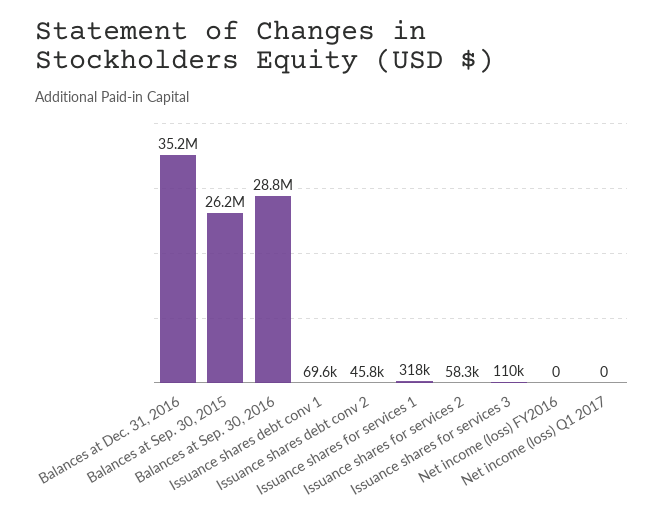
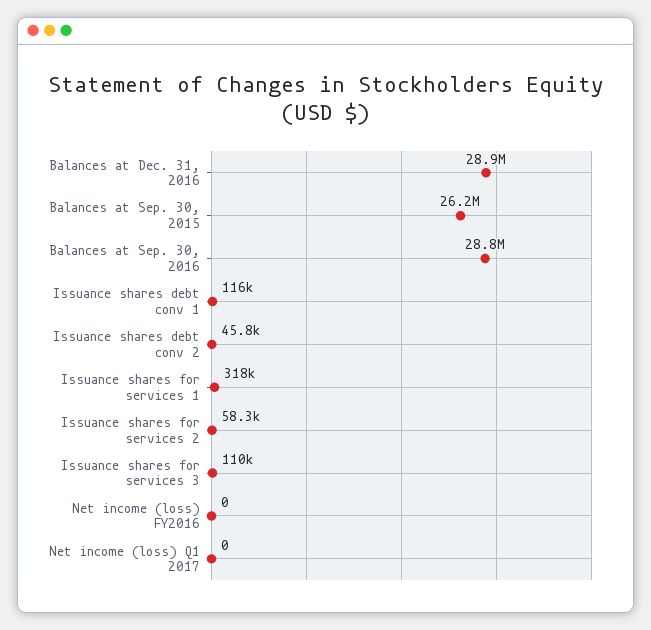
  {
-   "Balances at Dec. 31, 2016": 35200000,
+   "Balances at Dec. 31, 2016": 28900000,
    "Balances at Sep. 30, 2015": 26200000,
    "Balances at Sep. 30, 2016": 28800000,
-   "Issuance shares debt conv 1": 69600,
+   "Issuance shares debt conv 1": 116000,
    "Issuance shares debt conv 2": 45800,
    "Issuance shares for services 1": 318000,
    "Issuance shares for services 2": 58300,
    "Issuance shares for services 3": 110000,
    "Net income (loss) FY2016": 0,
    "Net income (loss) Q1 2017": 0
  }

